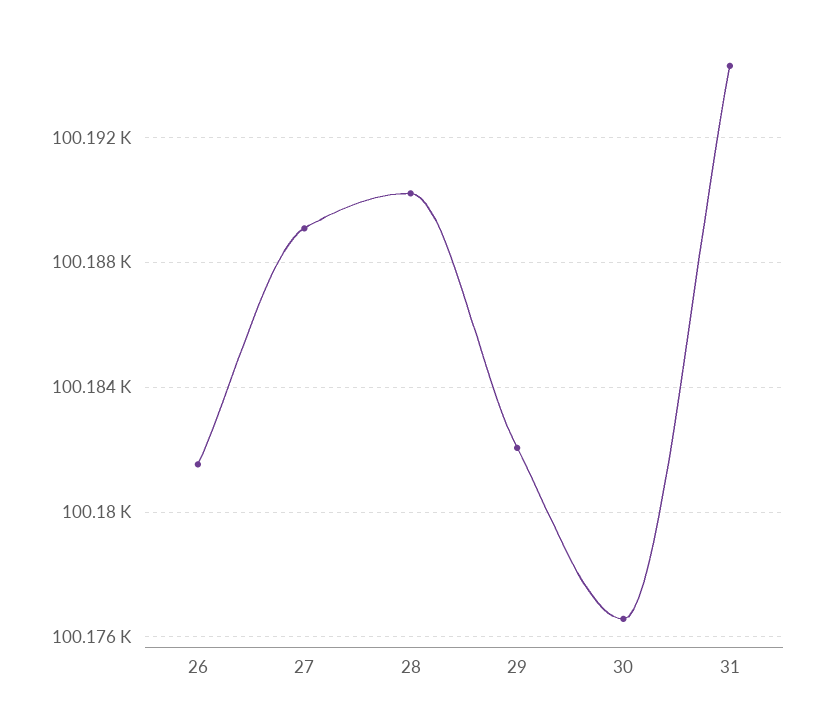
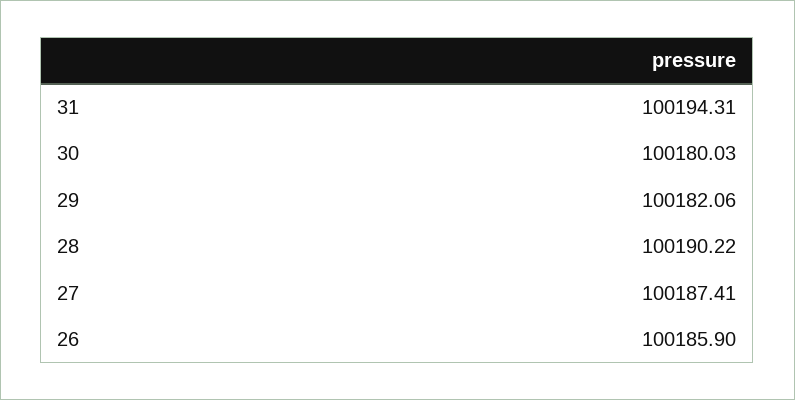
  {
-   "26": 100181.5,
+   "26": 100185.9,
-   "27": 100189,
+   "27": 100187.41,
    "28": 100190.22,
    "29": 100182.06,
-   "30": 100176.5,
+   "30": 100180.03,
    "31": 100194.31
  }

